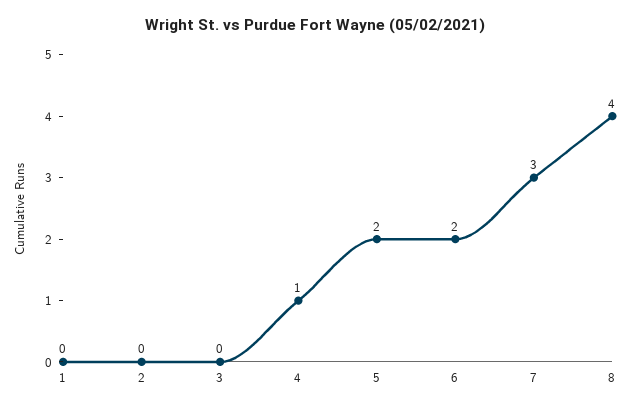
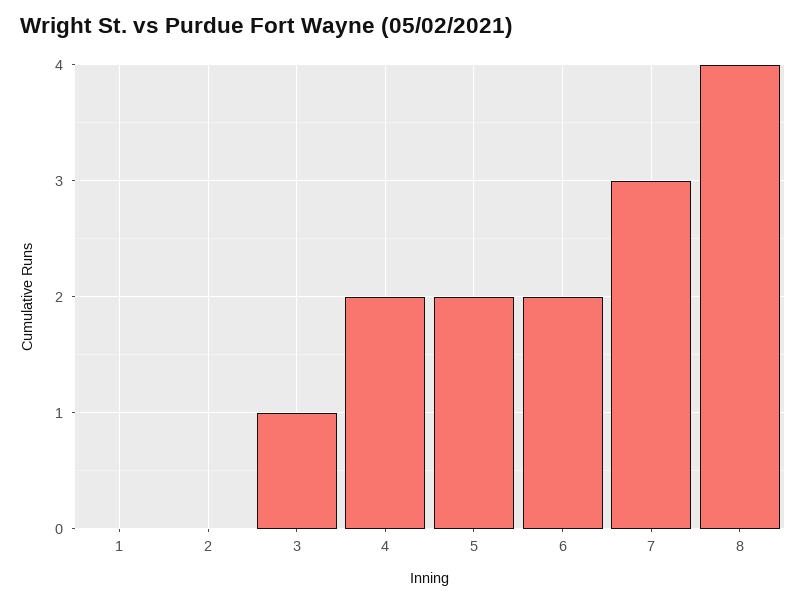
  {
    "1": 0,
    "2": 0,
-   "3": 0,
+   "3": 1,
-   "4": 1,
+   "4": 2,
    "5": 2,
    "6": 2,
    "7": 3,
    "8": 4
  }

